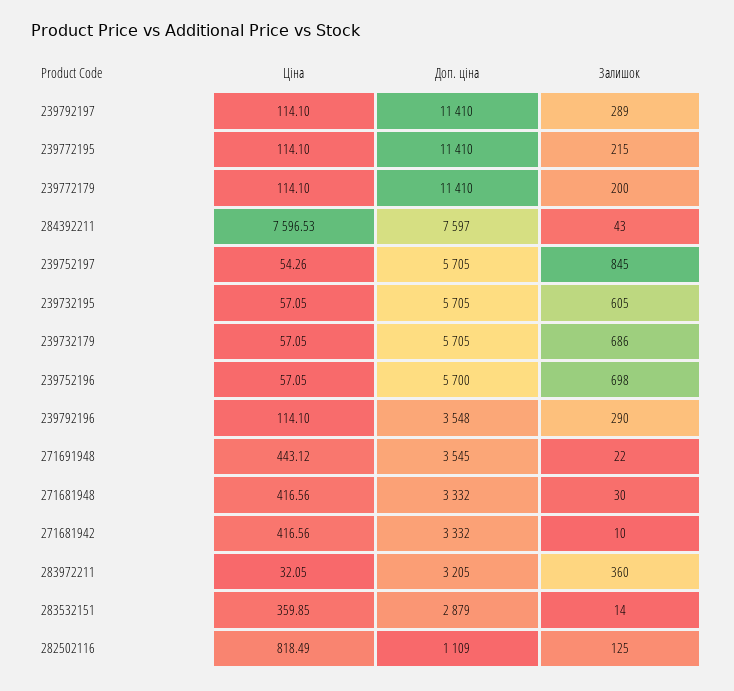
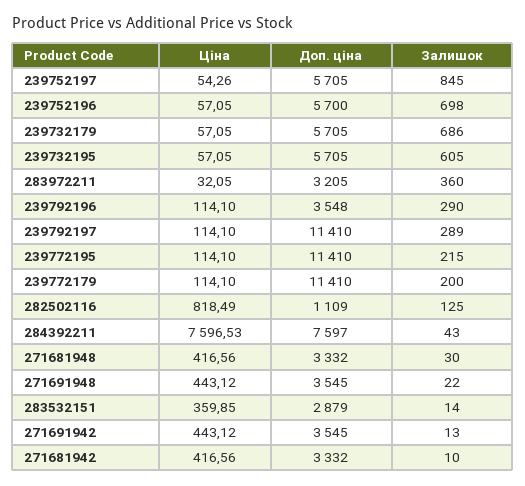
  {
    "Ціна": {
      "239792197": 114.1,
      "239772195": 114.1,
      "239772179": 114.1,
      "284392211": 7596.53,
      "239752197": 54.26,
      "239732195": 57.05,
      "239732179": 57.05,
      "239752196": 57.05,
      "239792196": 114.1,
      "271691948": 443.12,
      "271681948": 416.56,
      "271681942": 416.56,
      "283972211": 32.05,
      "283532151": 359.85,
-     "282502116": 818.49
+     "282502116": 818.49,
+     "271691942": 443.12
    },
    "Доп. ціна": {
      "239792197": 11410,
      "239772195": 11410,
      "239772179": 11410,
      "284392211": 7597,
      "239752197": 5705,
      "239732195": 5705,
      "239732179": 5705,
      "239752196": 5700,
      "239792196": 3548,
      "271691948": 3545,
      "271681948": 3332,
      "271681942": 3332,
      "283972211": 3205,
      "283532151": 2879,
-     "282502116": 1109
+     "282502116": 1109,
+     "271691942": 3545
    },
    "Залишок": {
      "239792197": 289,
      "239772195": 215,
      "239772179": 200,
      "284392211": 43,
      "239752197": 845,
      "239732195": 605,
      "239732179": 686,
      "239752196": 698,
      "239792196": 290,
      "271691948": 22,
      "271681948": 30,
      "271681942": 10,
      "283972211": 360,
      "283532151": 14,
-     "282502116": 125
+     "282502116": 125,
+     "271691942": 13
    }
  }

